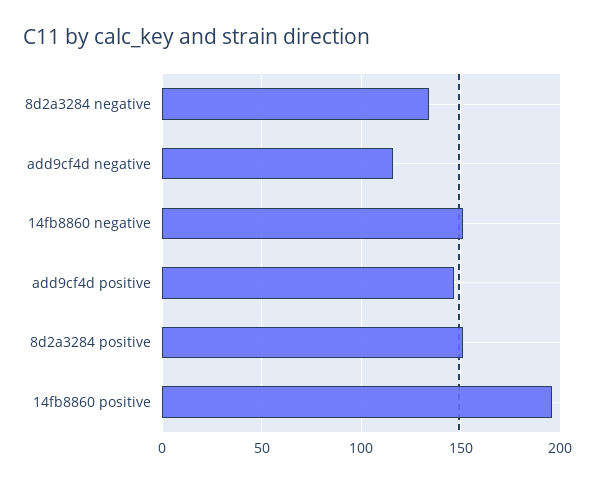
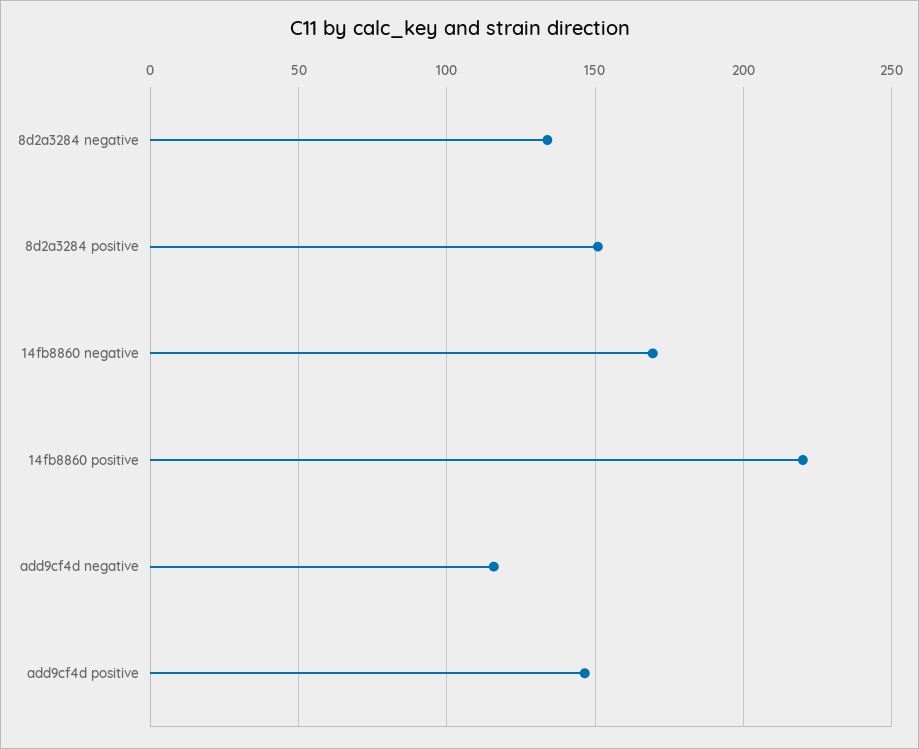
  {
    "8d2a3284 negative": 135,
    "add9cf4d negative": 115,
-   "14fb8860 negative": 150,
+   "14fb8860 negative": 170,
    "add9cf4d positive": 145,
    "8d2a3284 positive": 150,
-   "14fb8860 positive": 195
+   "14fb8860 positive": 220
  }

